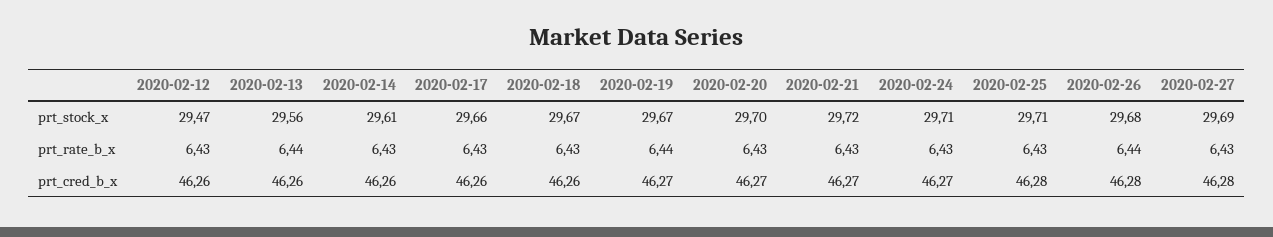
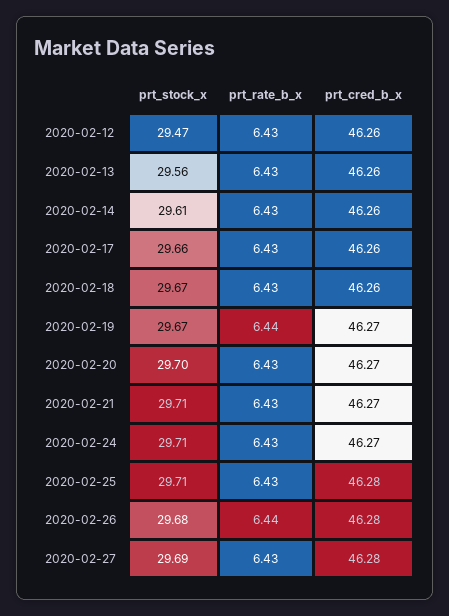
  {
    "2020-02-12": {
      "prt_stock_x": 29.47,
      "prt_rate_b_x": 6.43,
      "prt_cred_b_x": 46.26
    },
    "2020-02-13": {
      "prt_stock_x": 29.56,
-     "prt_rate_b_x": 6.44,
+     "prt_rate_b_x": 6.43,
      "prt_cred_b_x": 46.26
    },
    "2020-02-14": {
      "prt_stock_x": 29.61,
      "prt_rate_b_x": 6.43,
      "prt_cred_b_x": 46.26
    },
    "2020-02-17": {
      "prt_stock_x": 29.66,
      "prt_rate_b_x": 6.43,
      "prt_cred_b_x": 46.26
    },
    "2020-02-18": {
      "prt_stock_x": 29.67,
      "prt_rate_b_x": 6.43,
      "prt_cred_b_x": 46.26
    },
    "2020-02-19": {
      "prt_stock_x": 29.67,
      "prt_rate_b_x": 6.44,
      "prt_cred_b_x": 46.27
    },
    "2020-02-20": {
      "prt_stock_x": 29.7,
      "prt_rate_b_x": 6.43,
      "prt_cred_b_x": 46.27
    },
    "2020-02-21": {
-     "prt_stock_x": 29.72,
+     "prt_stock_x": 29.71,
      "prt_rate_b_x": 6.43,
      "prt_cred_b_x": 46.27
    },
    "2020-02-24": {
      "prt_stock_x": 29.71,
      "prt_rate_b_x": 6.43,
      "prt_cred_b_x": 46.27
    },
    "2020-02-25": {
      "prt_stock_x": 29.71,
      "prt_rate_b_x": 6.43,
      "prt_cred_b_x": 46.28
    },
    "2020-02-26": {
      "prt_stock_x": 29.68,
      "prt_rate_b_x": 6.44,
      "prt_cred_b_x": 46.28
    },
    "2020-02-27": {
      "prt_stock_x": 29.69,
      "prt_rate_b_x": 6.43,
      "prt_cred_b_x": 46.28
    }
  }

